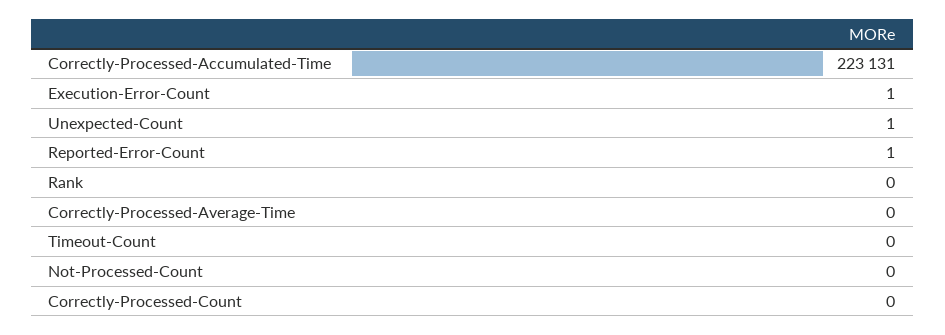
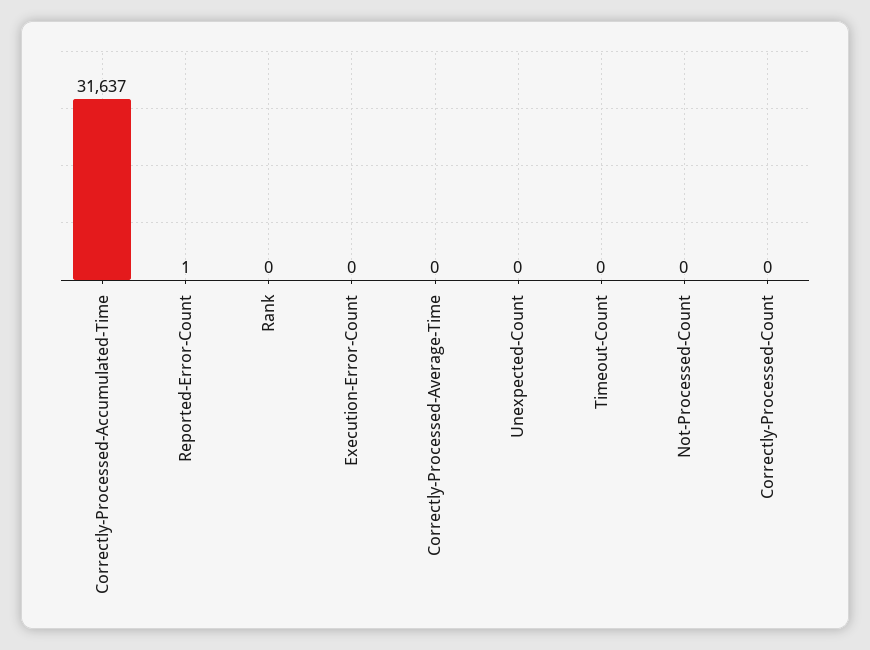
  {
-   "Correctly-Processed-Accumulated-Time": 223131,
+   "Correctly-Processed-Accumulated-Time": 31637,
-   "Execution-Error-Count": 1,
+   "Execution-Error-Count": 0,
-   "Unexpected-Count": 1,
+   "Unexpected-Count": 0,
    "Reported-Error-Count": 1,
    "Rank": 0,
    "Correctly-Processed-Average-Time": 0,
    "Timeout-Count": 0,
    "Not-Processed-Count": 0,
    "Correctly-Processed-Count": 0
  }

